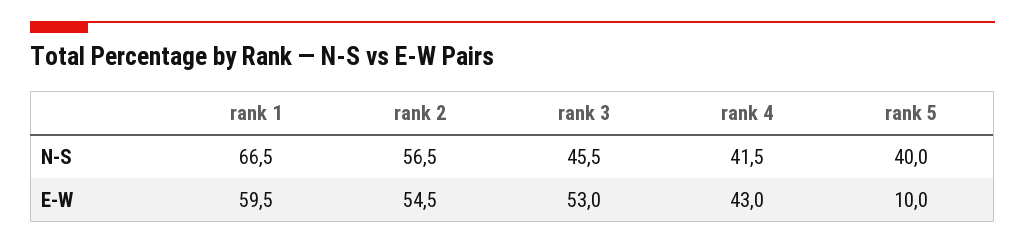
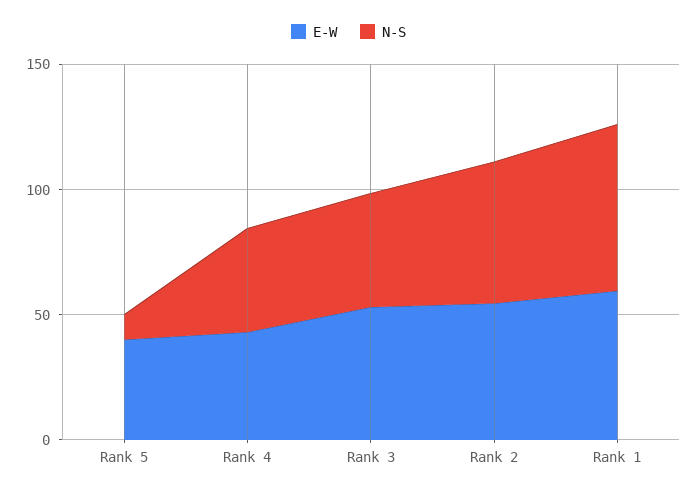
  {
    "N-S": {
      "rank 1": 66.5,
      "rank 2": 56.5,
      "rank 3": 45.5,
      "rank 4": 41.5,
-     "rank 5": 40
+     "rank 5": 10
    },
    "E-W": {
      "rank 1": 59.5,
      "rank 2": 54.5,
      "rank 3": 53,
      "rank 4": 43,
-     "rank 5": 10
+     "rank 5": 40
    }
  }

